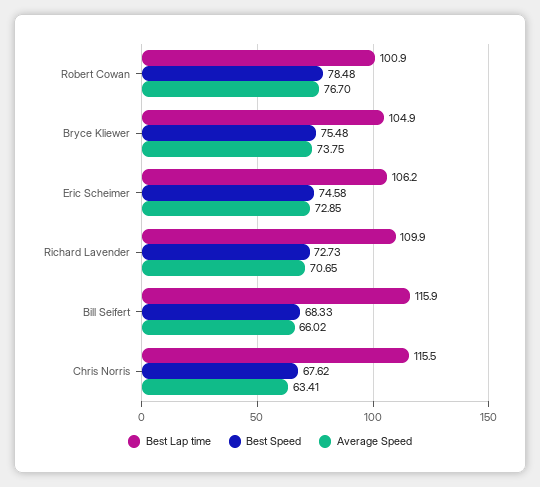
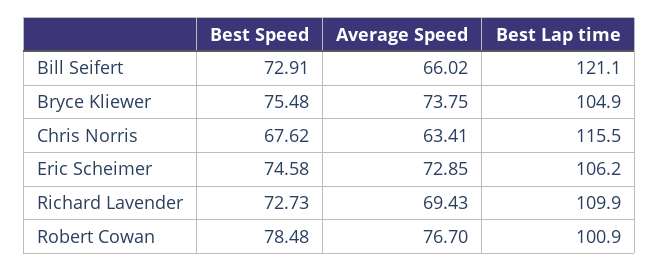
  {
    "Best Lap time": {
      "Robert Cowan": 100.9,
      "Bryce Kliewer": 104.9,
      "Eric Scheimer": 106.2,
      "Richard Lavender": 109.9,
-     "Bill Seifert": 115.9,
+     "Bill Seifert": 121.1,
      "Chris Norris": 115.5
    },
    "Best Speed": {
      "Robert Cowan": 78.48,
      "Bryce Kliewer": 75.48,
      "Eric Scheimer": 74.58,
      "Richard Lavender": 72.73,
-     "Bill Seifert": 68.33,
+     "Bill Seifert": 72.91,
      "Chris Norris": 67.62
    },
    "Average Speed": {
      "Robert Cowan": 76.7,
      "Bryce Kliewer": 73.75,
      "Eric Scheimer": 72.85,
-     "Richard Lavender": 70.65,
+     "Richard Lavender": 69.43,
      "Bill Seifert": 66.02,
      "Chris Norris": 63.41
    }
  }

